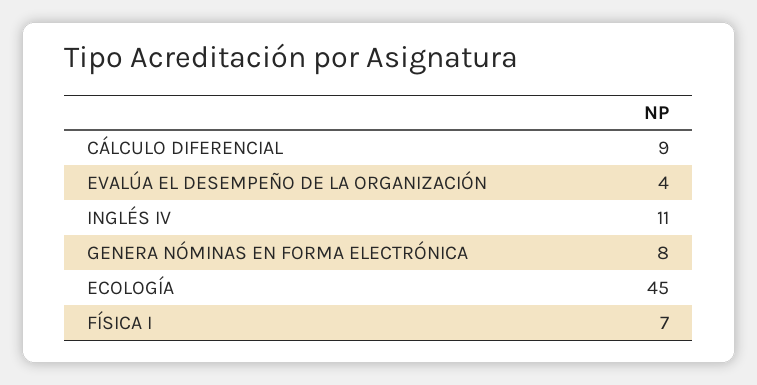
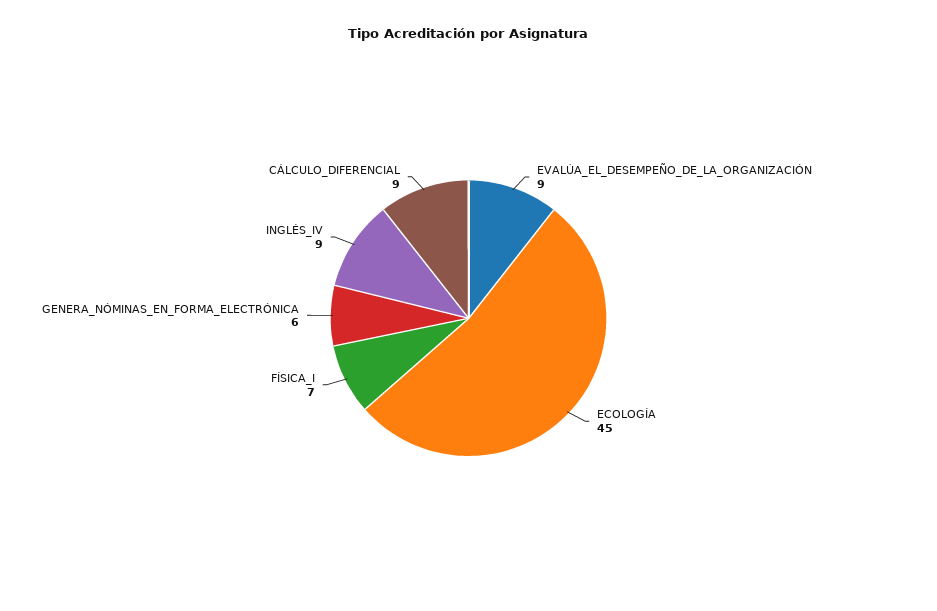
  {
    "CÁLCULO DIFERENCIAL": 9,
-   "EVALÚA EL DESEMPEÑO DE LA ORGANIZACIÓN": 4,
+   "EVALÚA EL DESEMPEÑO DE LA ORGANIZACIÓN": 9,
-   "INGLÉS IV": 11,
+   "INGLÉS IV": 9,
-   "GENERA NÓMINAS EN FORMA ELECTRÓNICA": 8,
+   "GENERA NÓMINAS EN FORMA ELECTRÓNICA": 6,
    "ECOLOGÍA": 45,
    "FÍSICA I": 7
  }

